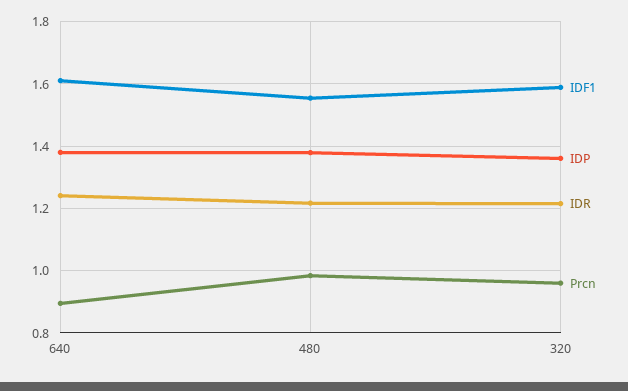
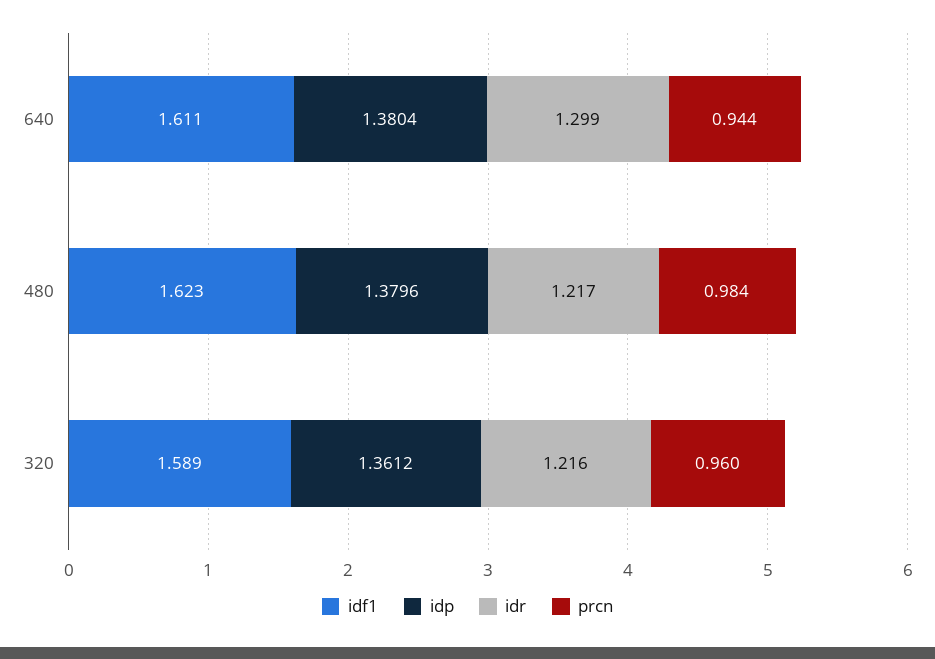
  {
    "IDF1": {
      "640": 1.611,
-     "480": 1.56,
+     "480": 1.623,
      "320": 1.589
    },
    "IDP": {
      "640": 1.3804,
      "480": 1.3796,
      "320": 1.3612
    },
    "IDR": {
-     "640": 1.24,
+     "640": 1.299,
      "480": 1.217,
      "320": 1.216
    },
    "Prcn": {
-     "640": 0.9,
+     "640": 0.944,
      "480": 0.984,
      "320": 0.96
    }
  }

